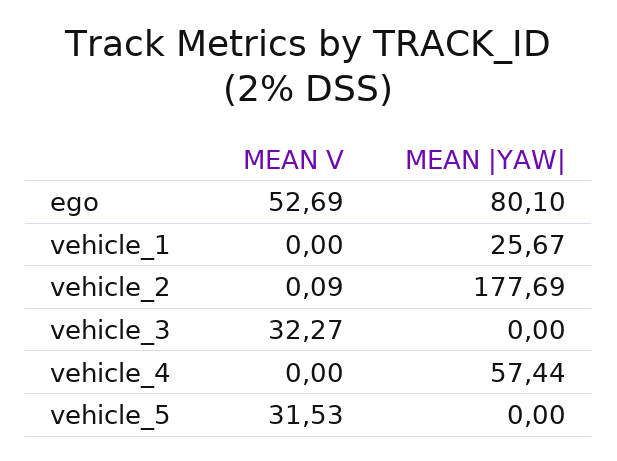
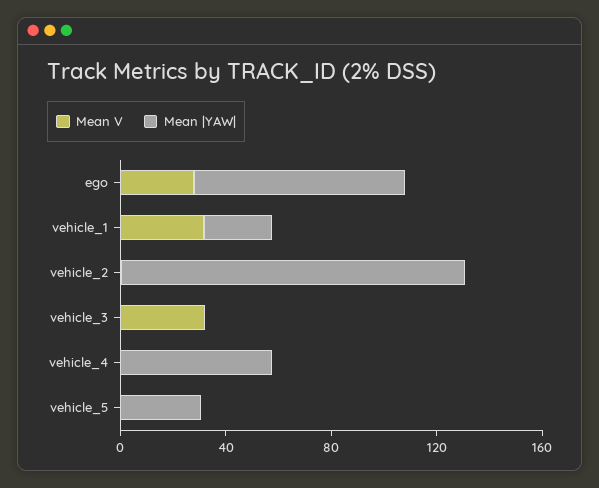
  {
    "MEAN V": {
-     "ego": 52.69,
+     "ego": 30,
-     "vehicle_1": 0,
+     "vehicle_1": 30,
      "vehicle_2": 0.09,
      "vehicle_3": 32.27,
      "vehicle_4": 0,
-     "vehicle_5": 31.53
+     "vehicle_5": 0
    },
    "MEAN |YAW|": {
      "ego": 80.1,
      "vehicle_1": 25.67,
-     "vehicle_2": 177.69,
+     "vehicle_2": 130,
      "vehicle_3": 0,
      "vehicle_4": 57.44,
-     "vehicle_5": 0
+     "vehicle_5": 30
    }
  }

